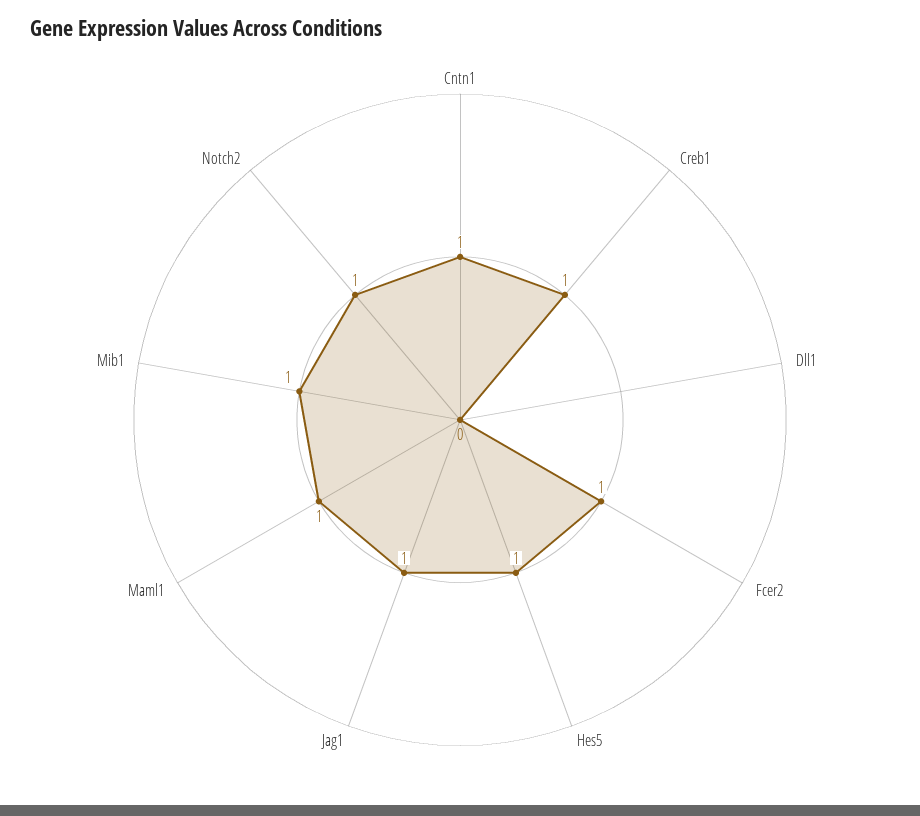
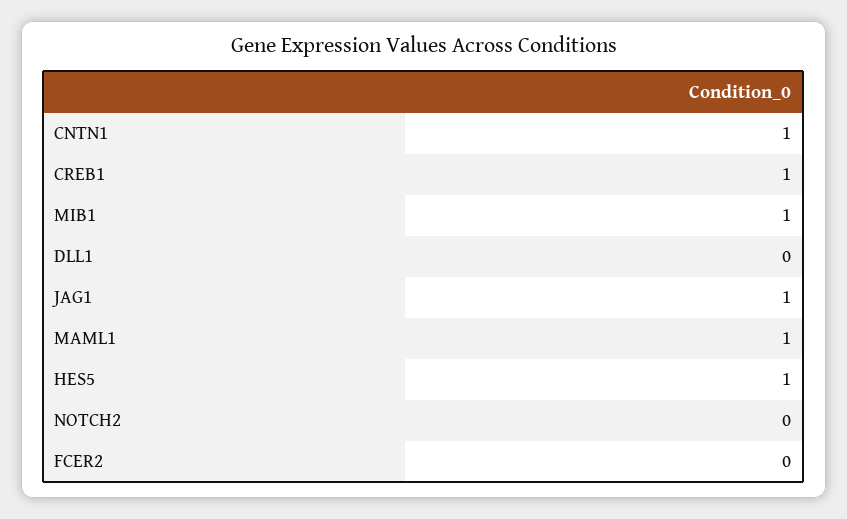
  {
    "Cntn1": 1,
    "Creb1": 1,
    "Dll1": 0,
-   "Fcer2": 1,
+   "Fcer2": 0,
    "Hes5": 1,
    "Jag1": 1,
    "Maml1": 1,
    "Mib1": 1,
-   "Notch2": 1
+   "Notch2": 0
  }

